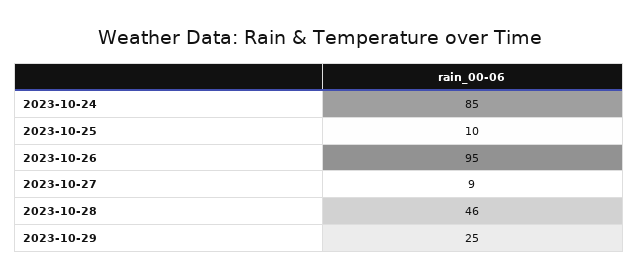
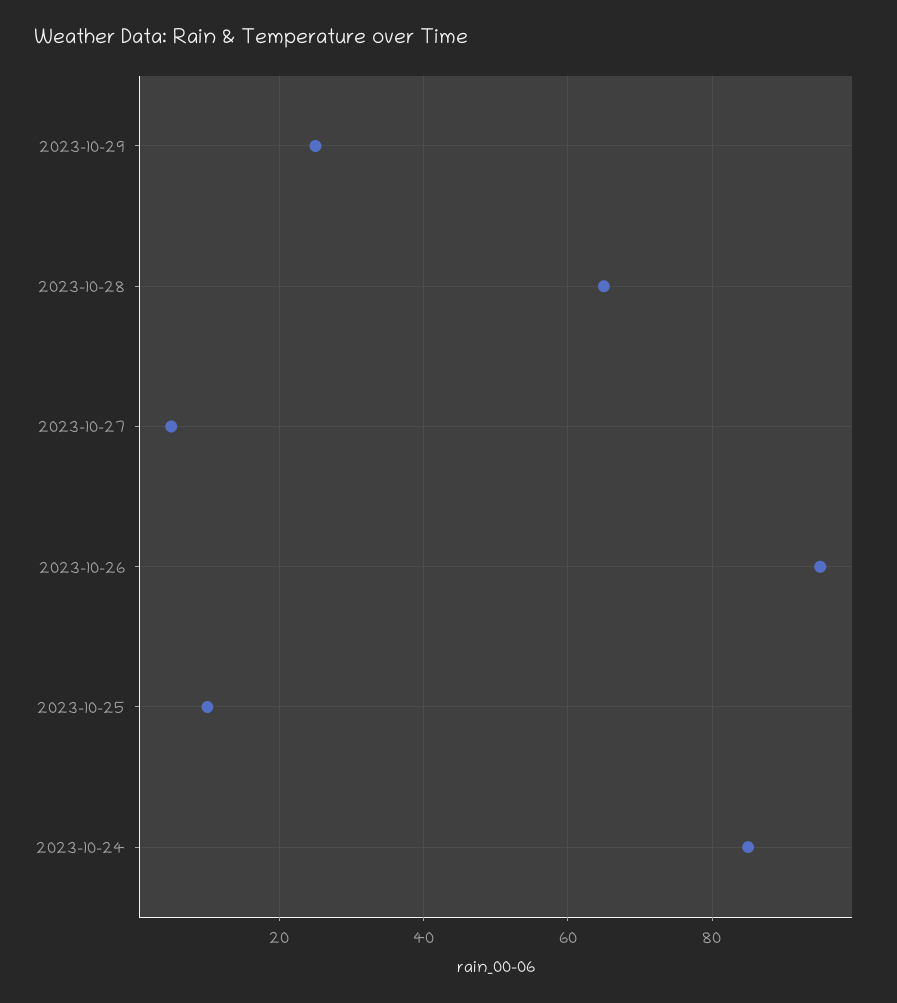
  {
    "2023-10-24": 85,
    "2023-10-25": 10,
    "2023-10-26": 95,
-   "2023-10-27": 9,
+   "2023-10-27": 5,
-   "2023-10-28": 46,
+   "2023-10-28": 65,
    "2023-10-29": 25
  }

